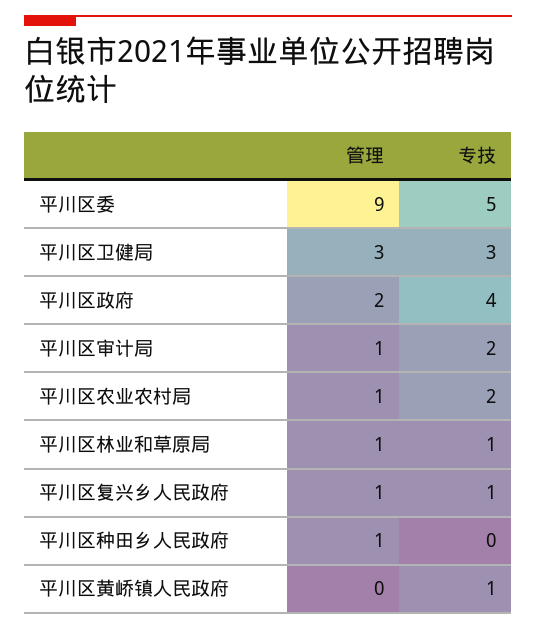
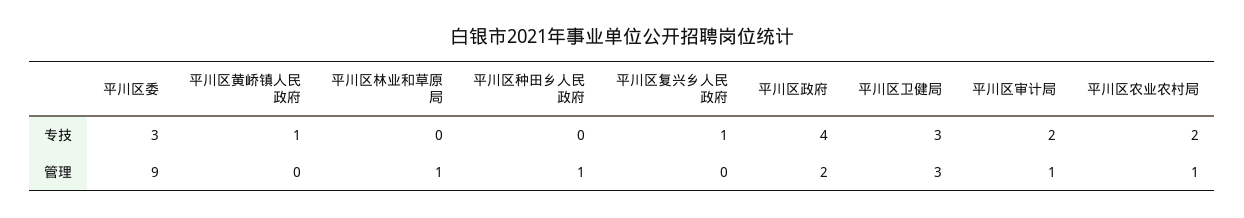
  {
    "管理": {
      "平川区委": 9,
      "平川区卫健局": 3,
      "平川区政府": 2,
      "平川区审计局": 1,
      "平川区农业农村局": 1,
      "平川区林业和草原局": 1,
-     "平川区复兴乡人民政府": 1,
+     "平川区复兴乡人民政府": 0,
      "平川区种田乡人民政府": 1,
      "平川区黄峤镇人民政府": 0
    },
    "专技": {
-     "平川区委": 5,
+     "平川区委": 3,
      "平川区卫健局": 3,
      "平川区政府": 4,
      "平川区审计局": 2,
      "平川区农业农村局": 2,
-     "平川区林业和草原局": 1,
+     "平川区林业和草原局": 0,
      "平川区复兴乡人民政府": 1,
      "平川区种田乡人民政府": 0,
      "平川区黄峤镇人民政府": 1
    }
  }

